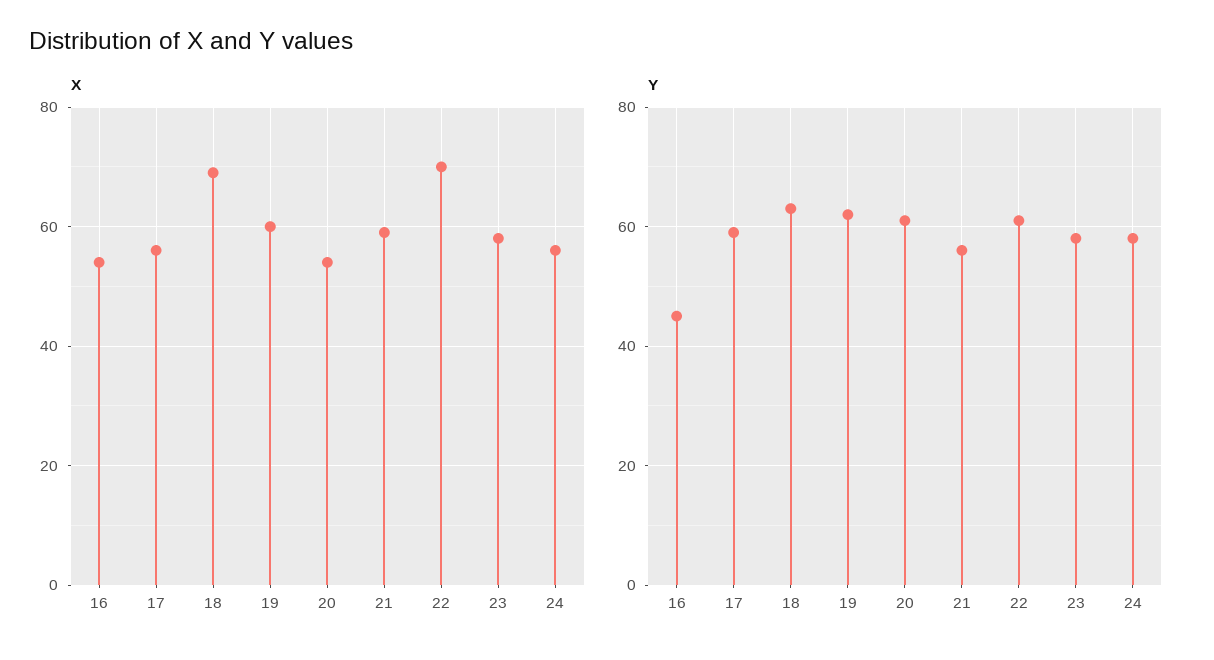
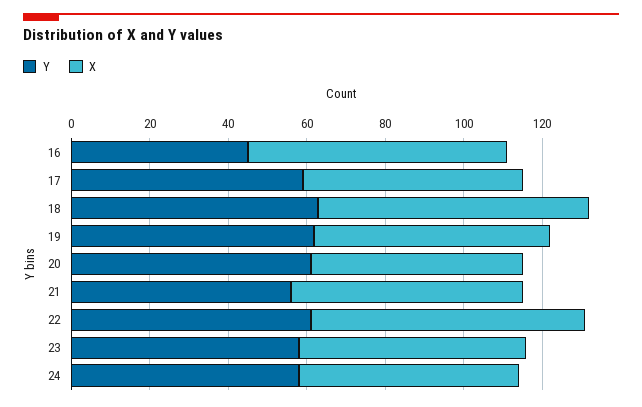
  {
    "X": {
-     "16": 55,
+     "16": 65,
      "17": 55,
      "18": 70,
      "19": 60,
      "20": 55,
      "21": 60,
      "22": 70,
      "23": 60,
      "24": 55
    },
    "Y": {
      "16": 45,
      "17": 60,
      "18": 65,
      "19": 60,
      "20": 60,
      "21": 55,
      "22": 60,
      "23": 60,
      "24": 60
    }
  }

